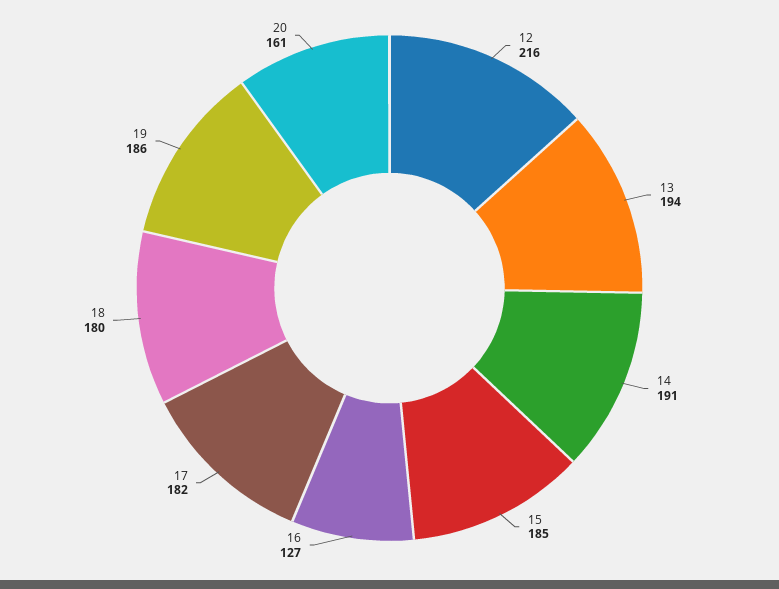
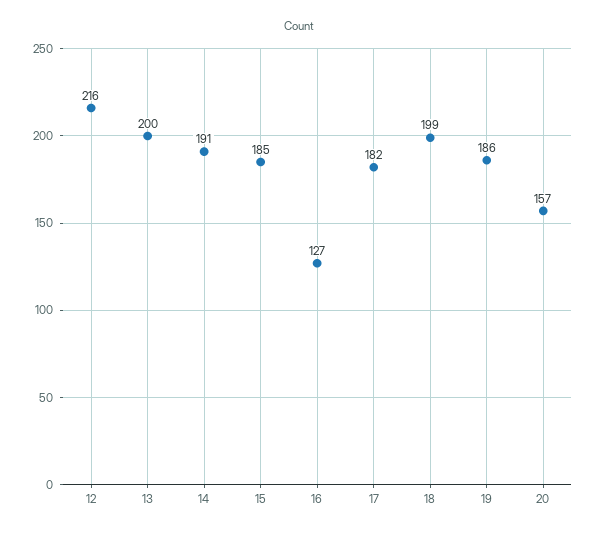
  {
    "12": 216,
-   "13": 194,
+   "13": 200,
    "14": 191,
    "15": 185,
    "16": 127,
    "17": 182,
-   "18": 180,
+   "18": 199,
    "19": 186,
-   "20": 161
+   "20": 157
  }

